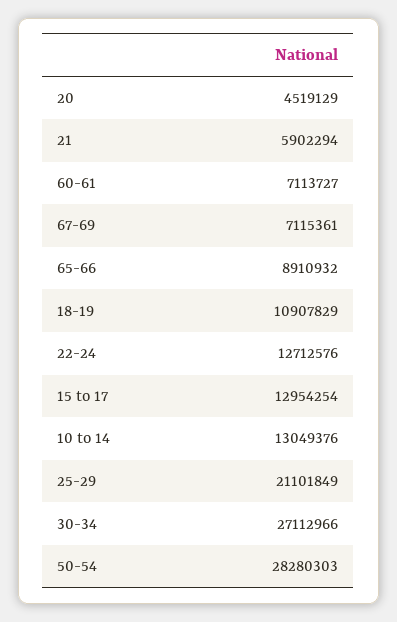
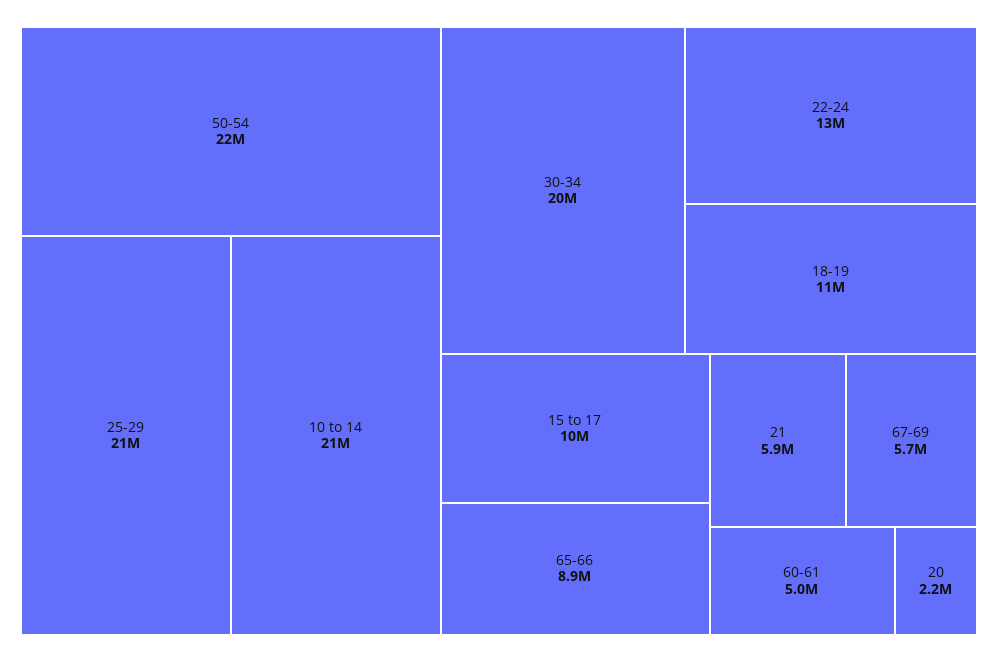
  {
-   "20": 4519129,
+   "20": 2200000,
    "21": 5902294,
-   "60-61": 7113727,
+   "60-61": 5000000,
-   "67-69": 7115361,
+   "67-69": 5700000,
    "65-66": 8910932,
    "18-19": 10907829,
    "22-24": 12712576,
-   "15 to 17": 12954254,
+   "15 to 17": 10000000,
-   "10 to 14": 13049376,
+   "10 to 14": 21000000,
    "25-29": 21101849,
-   "30-34": 27112966,
+   "30-34": 20000000,
-   "50-54": 28280303
+   "50-54": 22000000
  }

